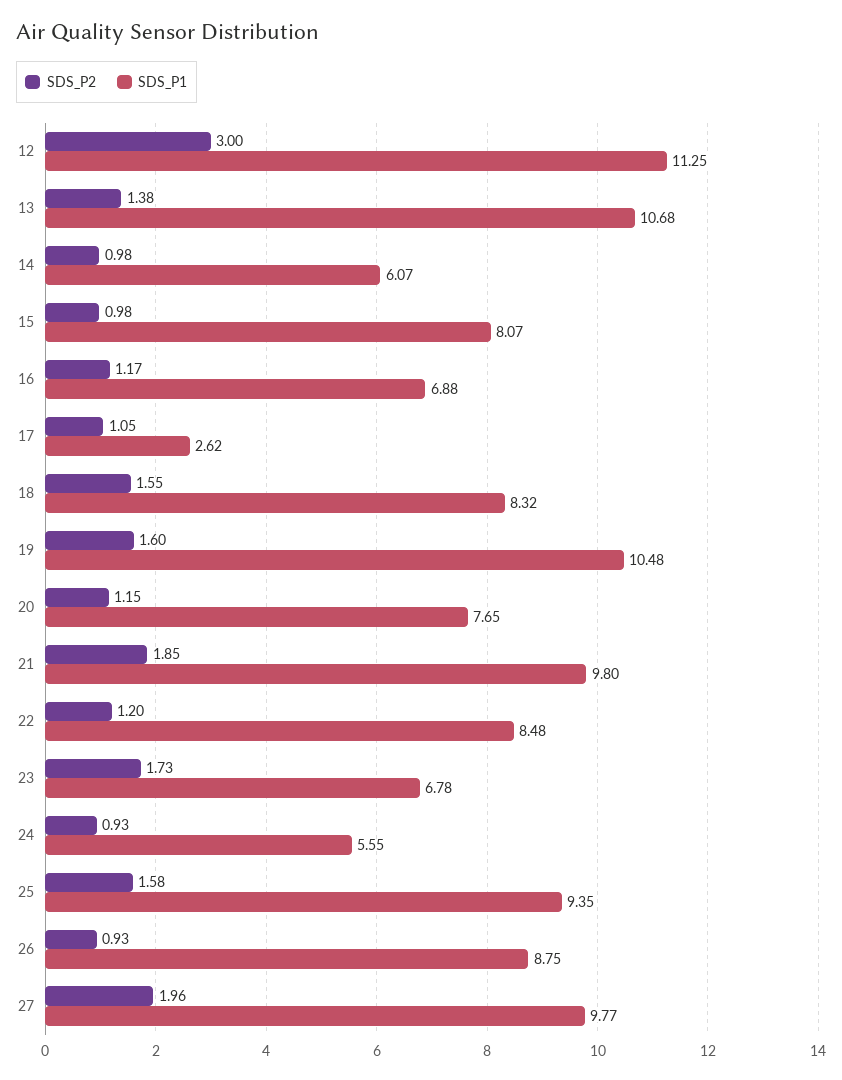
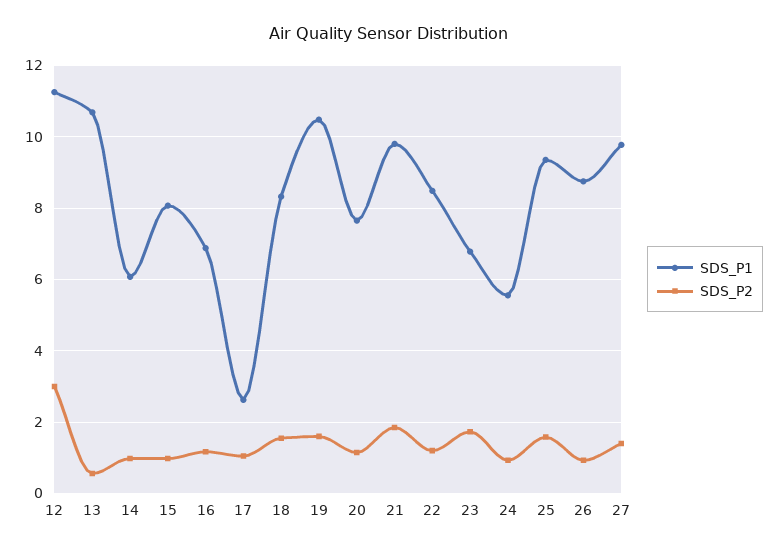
  {
    "SDS_P2": {
      "12": 3,
-     "13": 1.38,
+     "13": 0.6,
      "14": 0.98,
      "15": 0.98,
      "16": 1.17,
      "17": 1.05,
      "18": 1.55,
      "19": 1.6,
      "20": 1.15,
      "21": 1.85,
      "22": 1.2,
      "23": 1.73,
      "24": 0.93,
      "25": 1.58,
      "26": 0.93,
-     "27": 1.96
+     "27": 1.4
    },
    "SDS_P1": {
      "12": 11.25,
      "13": 10.68,
      "14": 6.07,
      "15": 8.07,
      "16": 6.88,
      "17": 2.62,
      "18": 8.32,
      "19": 10.48,
      "20": 7.65,
      "21": 9.8,
      "22": 8.48,
      "23": 6.78,
      "24": 5.55,
      "25": 9.35,
      "26": 8.75,
      "27": 9.77
    }
  }

